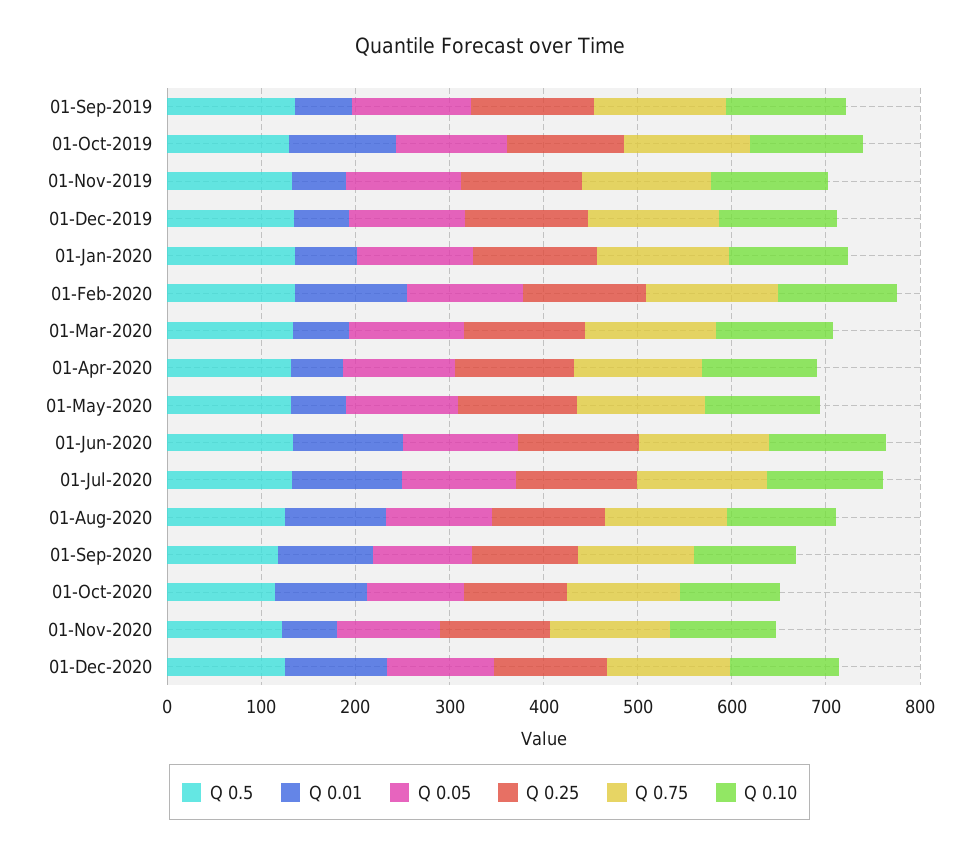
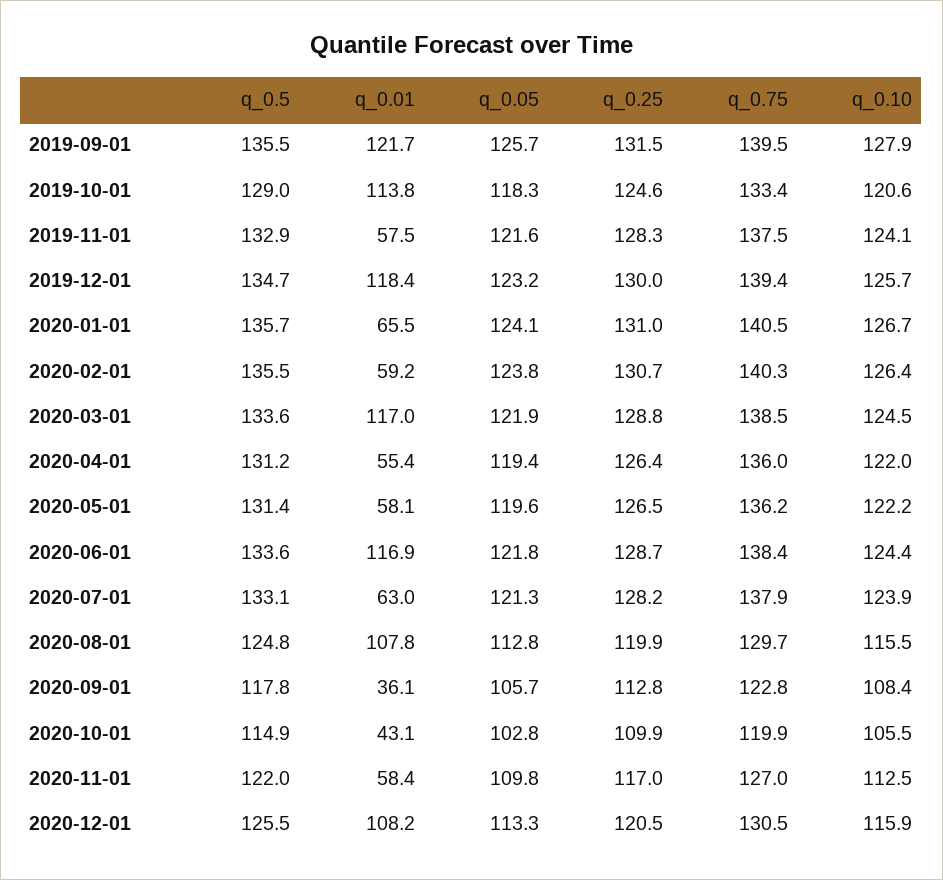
  {
    "Q 0.5": {
      "01-Sep-2019": 135.5,
      "01-Oct-2019": 129,
      "01-Nov-2019": 132.9,
      "01-Dec-2019": 134.7,
      "01-Jan-2020": 135.7,
      "01-Feb-2020": 135.5,
      "01-Mar-2020": 133.6,
      "01-Apr-2020": 131.2,
      "01-May-2020": 131.4,
      "01-Jun-2020": 133.6,
      "01-Jul-2020": 133.1,
      "01-Aug-2020": 124.8,
      "01-Sep-2020": 117.8,
      "01-Oct-2020": 114.9,
      "01-Nov-2020": 122,
      "01-Dec-2020": 125.5
    },
    "Q 0.01": {
-     "01-Sep-2019": 60,
+     "01-Sep-2019": 121.7,
      "01-Oct-2019": 113.8,
      "01-Nov-2019": 57.5,
-     "01-Dec-2019": 60,
+     "01-Dec-2019": 118.4,
      "01-Jan-2020": 65.5,
-     "01-Feb-2020": 120,
+     "01-Feb-2020": 59.2,
-     "01-Mar-2020": 60,
+     "01-Mar-2020": 117,
      "01-Apr-2020": 55.4,
      "01-May-2020": 58.1,
      "01-Jun-2020": 116.9,
-     "01-Jul-2020": 120,
+     "01-Jul-2020": 63,
      "01-Aug-2020": 107.8,
-     "01-Sep-2020": 100,
+     "01-Sep-2020": 36.1,
-     "01-Oct-2020": 100,
+     "01-Oct-2020": 43.1,
      "01-Nov-2020": 58.4,
      "01-Dec-2020": 108.2
    },
    "Q 0.05": {
      "01-Sep-2019": 125.7,
      "01-Oct-2019": 118.3,
      "01-Nov-2019": 121.6,
      "01-Dec-2019": 123.2,
      "01-Jan-2020": 124.1,
      "01-Feb-2020": 123.8,
      "01-Mar-2020": 121.9,
      "01-Apr-2020": 119.4,
      "01-May-2020": 119.6,
      "01-Jun-2020": 121.8,
      "01-Jul-2020": 121.3,
      "01-Aug-2020": 112.8,
      "01-Sep-2020": 105.7,
      "01-Oct-2020": 102.8,
      "01-Nov-2020": 109.8,
      "01-Dec-2020": 113.3
    },
    "Q 0.25": {
      "01-Sep-2019": 131.5,
      "01-Oct-2019": 124.6,
      "01-Nov-2019": 128.3,
      "01-Dec-2019": 130,
      "01-Jan-2020": 131,
      "01-Feb-2020": 130.7,
      "01-Mar-2020": 128.8,
      "01-Apr-2020": 126.4,
      "01-May-2020": 126.5,
      "01-Jun-2020": 128.7,
      "01-Jul-2020": 128.2,
      "01-Aug-2020": 119.9,
      "01-Sep-2020": 112.8,
      "01-Oct-2020": 109.9,
      "01-Nov-2020": 117,
      "01-Dec-2020": 120.5
    },
    "Q 0.75": {
      "01-Sep-2019": 139.5,
      "01-Oct-2019": 133.4,
      "01-Nov-2019": 137.5,
      "01-Dec-2019": 139.4,
      "01-Jan-2020": 140.5,
      "01-Feb-2020": 140.3,
      "01-Mar-2020": 138.5,
      "01-Apr-2020": 136,
      "01-May-2020": 136.2,
      "01-Jun-2020": 138.4,
      "01-Jul-2020": 137.9,
      "01-Aug-2020": 129.7,
      "01-Sep-2020": 122.8,
      "01-Oct-2020": 119.9,
      "01-Nov-2020": 127,
      "01-Dec-2020": 130.5
    },
    "Q 0.10": {
      "01-Sep-2019": 127.9,
      "01-Oct-2019": 120.6,
      "01-Nov-2019": 124.1,
      "01-Dec-2019": 125.7,
      "01-Jan-2020": 126.7,
      "01-Feb-2020": 126.4,
      "01-Mar-2020": 124.5,
      "01-Apr-2020": 122,
      "01-May-2020": 122.2,
      "01-Jun-2020": 124.4,
      "01-Jul-2020": 123.9,
      "01-Aug-2020": 115.5,
      "01-Sep-2020": 108.4,
      "01-Oct-2020": 105.5,
      "01-Nov-2020": 112.5,
      "01-Dec-2020": 115.9
    }
  }

